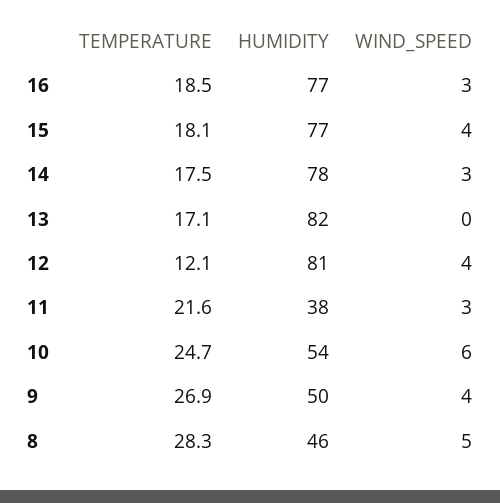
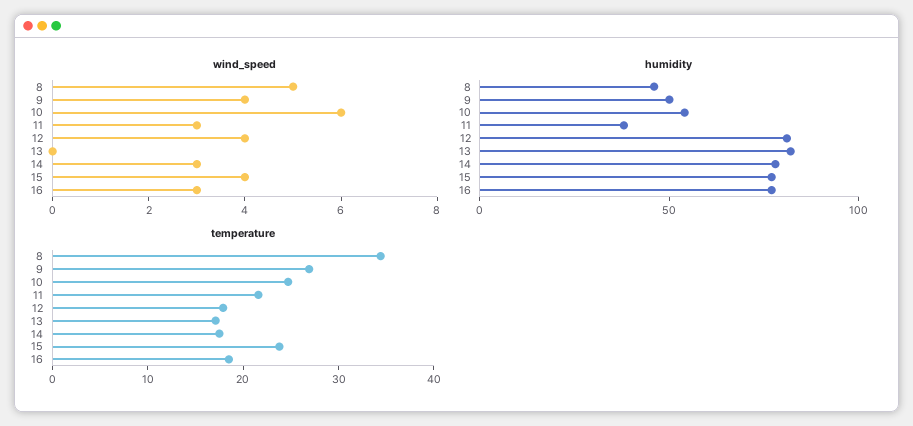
  {
    "TEMPERATURE": {
      "16": 18.5,
-     "15": 18.1,
+     "15": 24,
      "14": 17.5,
      "13": 17.1,
-     "12": 12.1,
+     "12": 18,
      "11": 21.6,
      "10": 24.7,
      "9": 26.9,
-     "8": 28.3
+     "8": 34
    },
    "HUMIDITY": {
      "16": 77,
      "15": 77,
      "14": 78,
      "13": 82,
      "12": 81,
      "11": 38,
      "10": 54,
      "9": 50,
      "8": 46
    },
    "WIND_SPEED": {
      "16": 3,
      "15": 4,
      "14": 3,
      "13": 0,
      "12": 4,
      "11": 3,
      "10": 6,
      "9": 4,
      "8": 5
    }
  }

